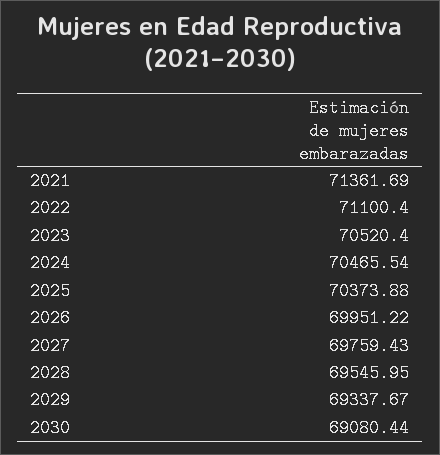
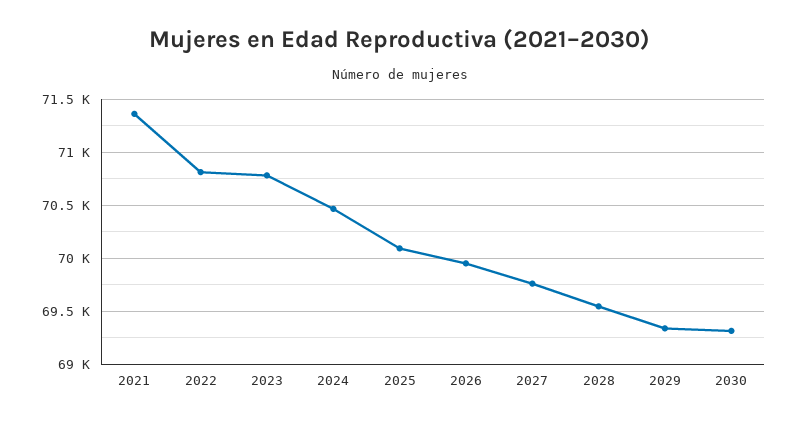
  {
    "2021": 71361.69,
-   "2022": 71100.4,
+   "2022": 70800,
-   "2023": 70520.4,
+   "2023": 70800,
    "2024": 70465.54,
-   "2025": 70373.88,
+   "2025": 70100,
    "2026": 69951.22,
    "2027": 69759.43,
    "2028": 69545.95,
    "2029": 69337.67,
-   "2030": 69080.44
+   "2030": 69300
  }

